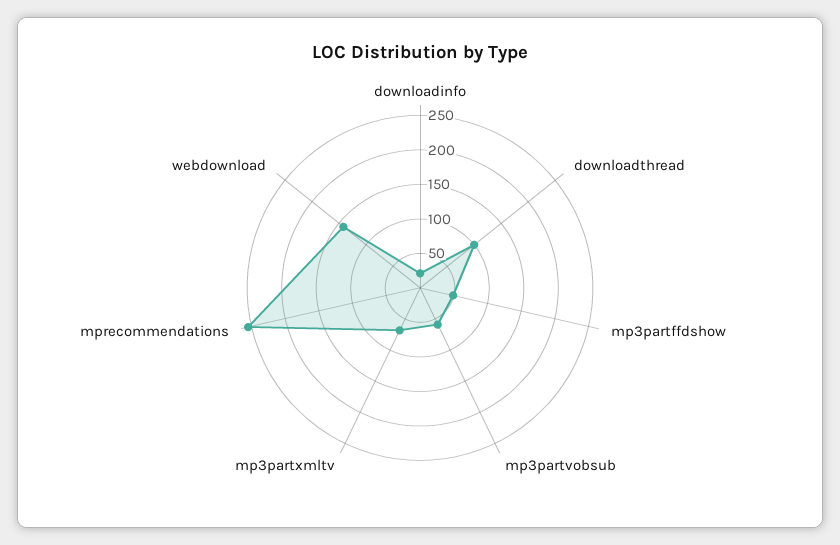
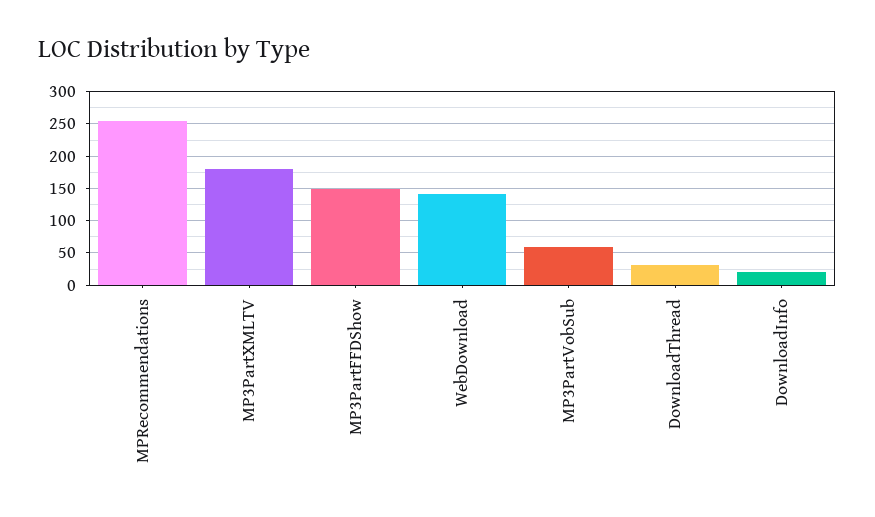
  {
    "downloadinfo": 20,
-   "downloadthread": 100,
+   "downloadthread": 30,
-   "mp3partffdshow": 50,
+   "mp3partffdshow": 150,
    "mp3partvobsub": 60,
-   "mp3partxmltv": 75,
+   "mp3partxmltv": 180,
    "mprecommendations": 260,
    "webdownload": 140
  }

